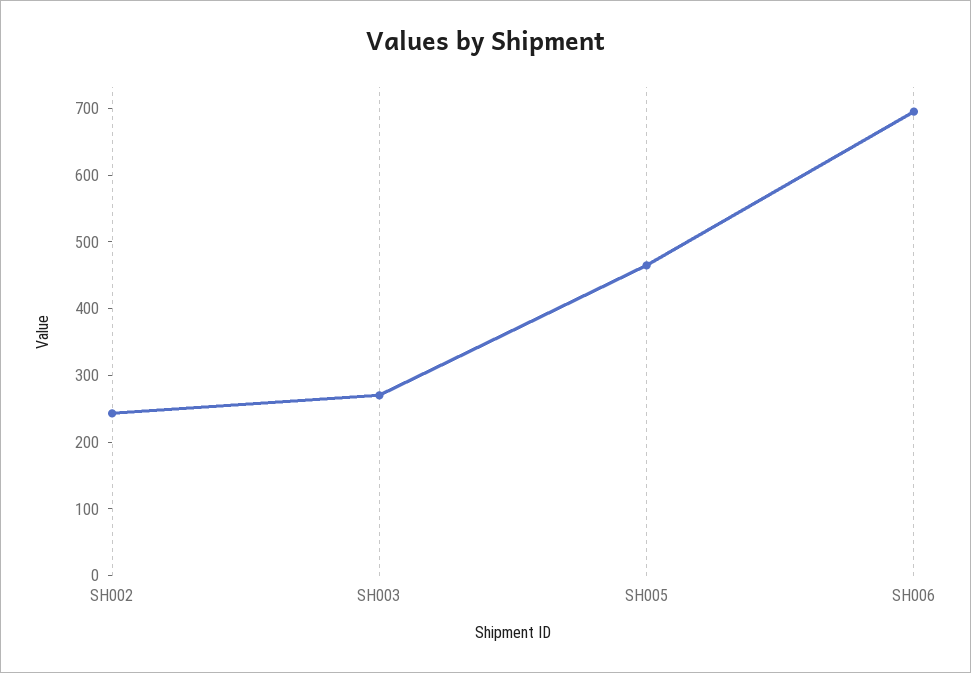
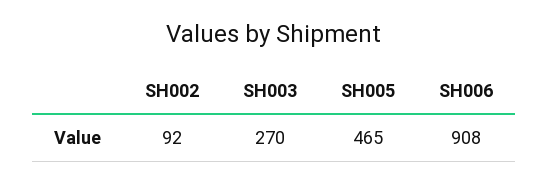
  {
-   "SH002": 240,
+   "SH002": 92,
    "SH003": 270,
    "SH005": 465,
-   "SH006": 700
+   "SH006": 908
  }

